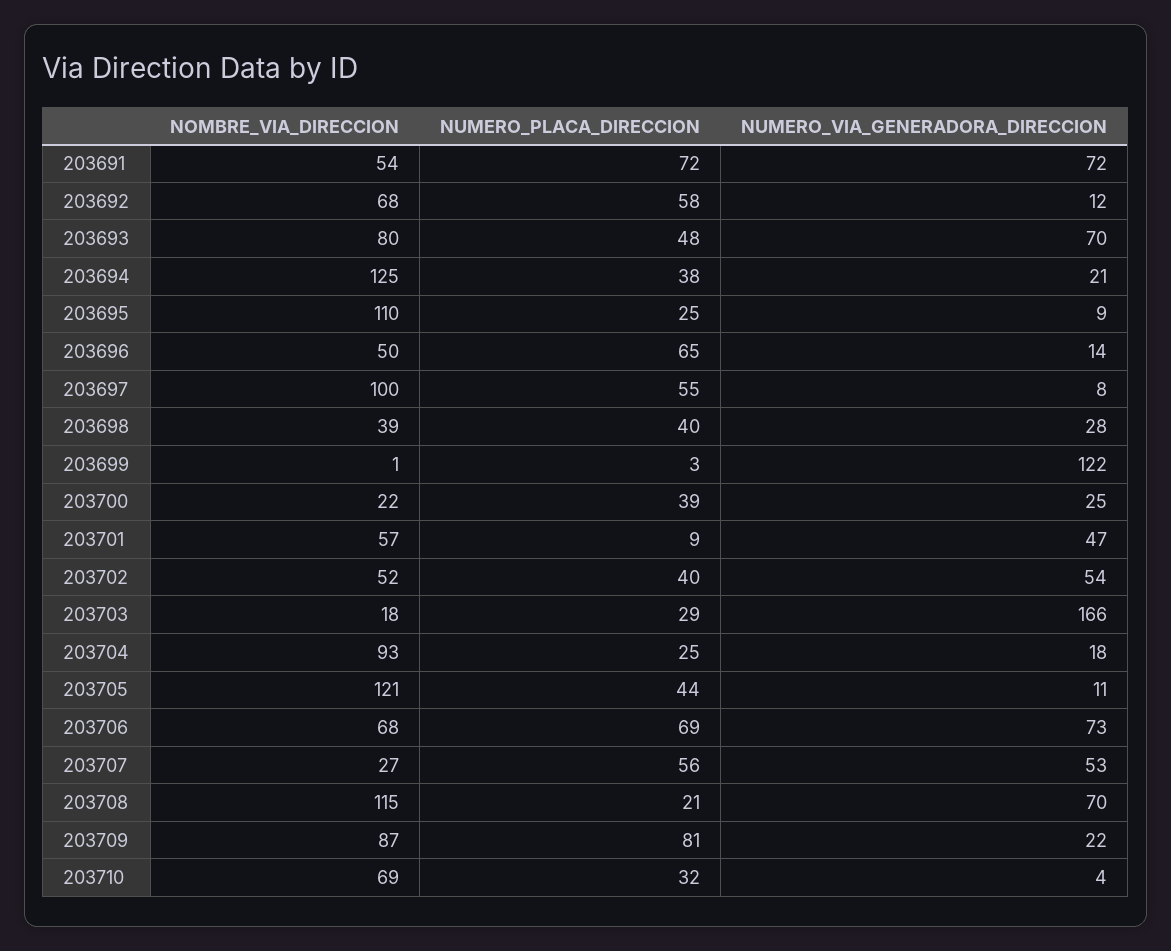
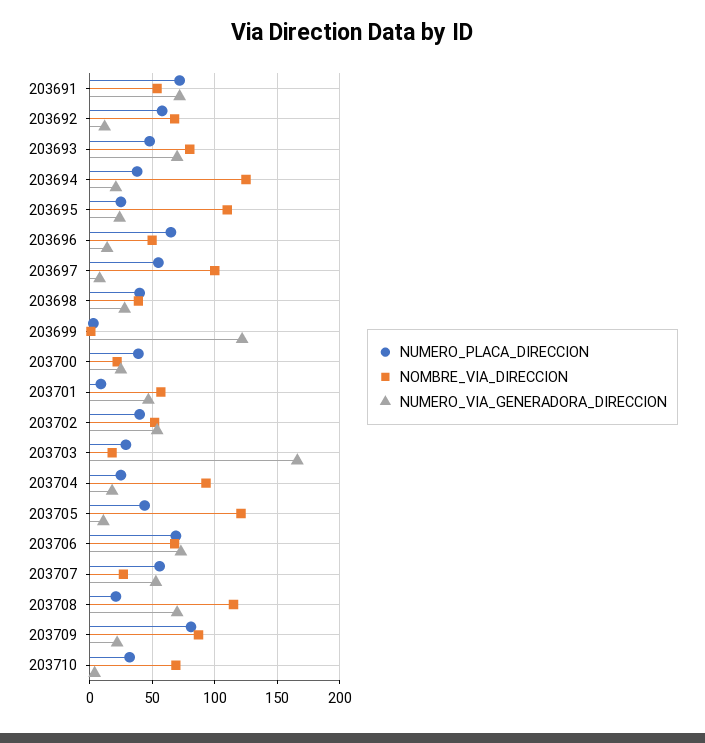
  {
    "NOMBRE_VIA_DIRECCION": {
      "203691": 54,
      "203692": 68,
      "203693": 80,
      "203694": 125,
      "203695": 110,
      "203696": 50,
      "203697": 100,
      "203698": 39,
      "203699": 1,
      "203700": 22,
      "203701": 57,
      "203702": 52,
      "203703": 18,
      "203704": 93,
      "203705": 121,
      "203706": 68,
      "203707": 27,
      "203708": 115,
      "203709": 87,
      "203710": 69
    },
    "NUMERO_PLACA_DIRECCION": {
      "203691": 72,
      "203692": 58,
      "203693": 48,
      "203694": 38,
      "203695": 25,
      "203696": 65,
      "203697": 55,
      "203698": 40,
      "203699": 3,
      "203700": 39,
      "203701": 9,
      "203702": 40,
      "203703": 29,
      "203704": 25,
      "203705": 44,
      "203706": 69,
      "203707": 56,
      "203708": 21,
      "203709": 81,
      "203710": 32
    },
    "NUMERO_VIA_GENERADORA_DIRECCION": {
      "203691": 72,
      "203692": 12,
      "203693": 70,
      "203694": 21,
-     "203695": 9,
+     "203695": 25,
      "203696": 14,
      "203697": 8,
      "203698": 28,
      "203699": 122,
      "203700": 25,
      "203701": 47,
      "203702": 54,
      "203703": 166,
      "203704": 18,
      "203705": 11,
      "203706": 73,
      "203707": 53,
      "203708": 70,
      "203709": 22,
      "203710": 4
    }
  }

